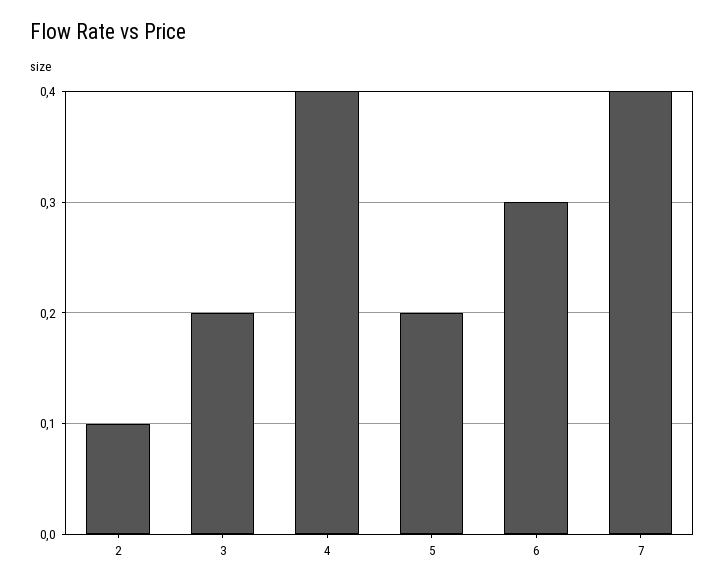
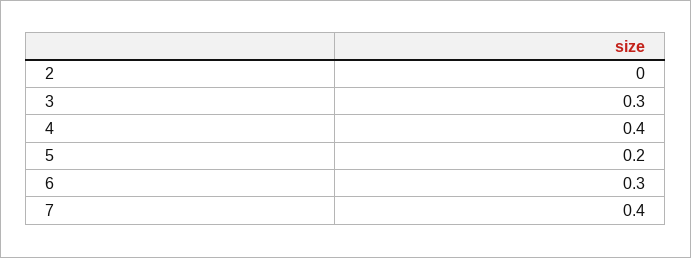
  {
-   "2": 0.1,
+   "2": 0,
-   "3": 0.2,
+   "3": 0.3,
    "4": 0.4,
    "5": 0.2,
    "6": 0.3,
    "7": 0.4
  }

